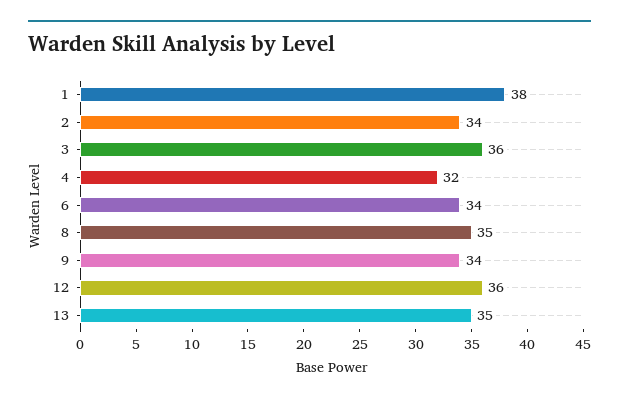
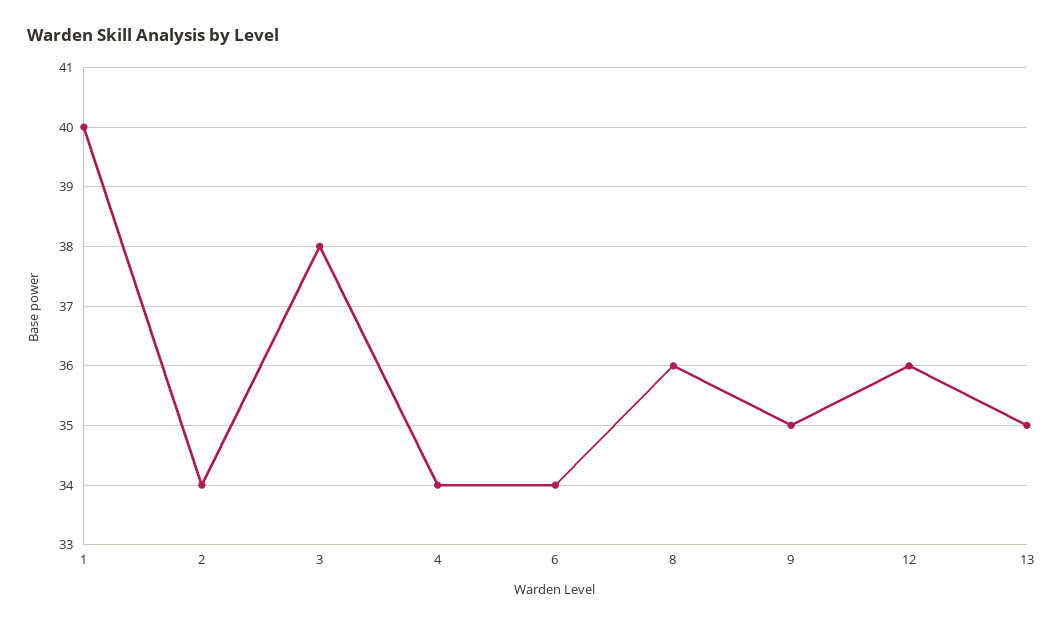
  {
-   "1": 38,
+   "1": 40,
    "2": 34,
-   "3": 36,
+   "3": 38,
-   "4": 32,
+   "4": 34,
    "6": 34,
-   "8": 35,
+   "8": 36,
-   "9": 34,
+   "9": 35,
    "12": 36,
    "13": 35
  }

